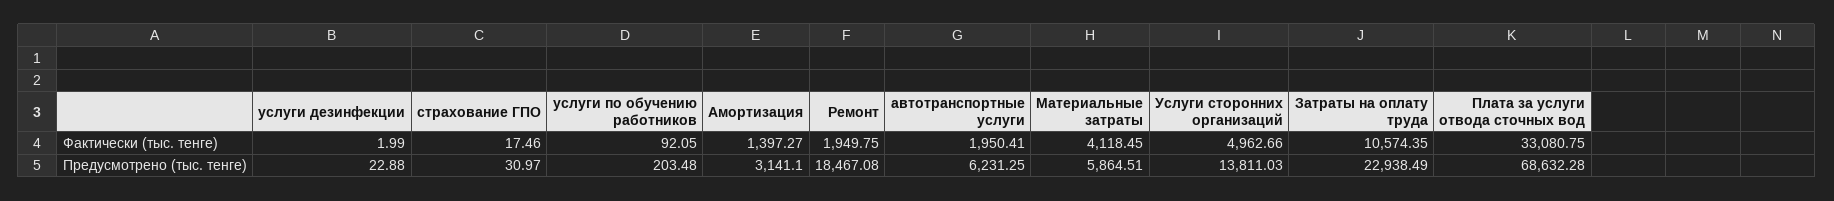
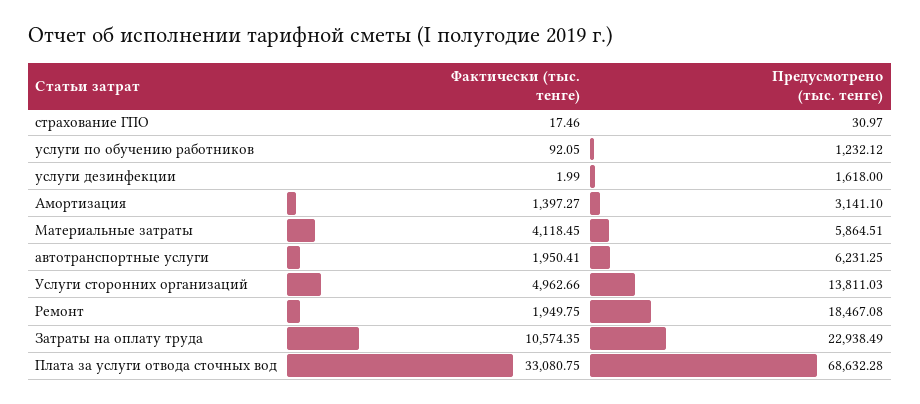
  {
    "услуги дезинфекции": {
      "Фактически (тыс. тенге)": 1.99,
-     "Предусмотрено (тыс. тенге)": 22.88
+     "Предусмотрено (тыс. тенге)": 1618
    },
    "страхование ГПО": {
      "Фактически (тыс. тенге)": 17.46,
      "Предусмотрено (тыс. тенге)": 30.97
    },
    "услуги по обучению работников": {
      "Фактически (тыс. тенге)": 92.05,
-     "Предусмотрено (тыс. тенге)": 203.48
+     "Предусмотрено (тыс. тенге)": 1232.12
    },
    "Амортизация": {
      "Фактически (тыс. тенге)": 1397.27,
      "Предусмотрено (тыс. тенге)": 3141.1
    },
    "Ремонт": {
      "Фактически (тыс. тенге)": 1949.75,
      "Предусмотрено (тыс. тенге)": 18467.08
    },
    "автотранспортные услуги": {
      "Фактически (тыс. тенге)": 1950.41,
      "Предусмотрено (тыс. тенге)": 6231.25
    },
    "Материальные затраты": {
      "Фактически (тыс. тенге)": 4118.45,
      "Предусмотрено (тыс. тенге)": 5864.51
    },
    "Услуги сторонних организаций": {
      "Фактически (тыс. тенге)": 4962.66,
      "Предусмотрено (тыс. тенге)": 13811.03
    },
    "Затраты на оплату труда": {
      "Фактически (тыс. тенге)": 10574.35,
      "Предусмотрено (тыс. тенге)": 22938.49
    },
    "Плата за услуги отвода сточных вод": {
      "Фактически (тыс. тенге)": 33080.75,
      "Предусмотрено (тыс. тенге)": 68632.28
    }
  }

